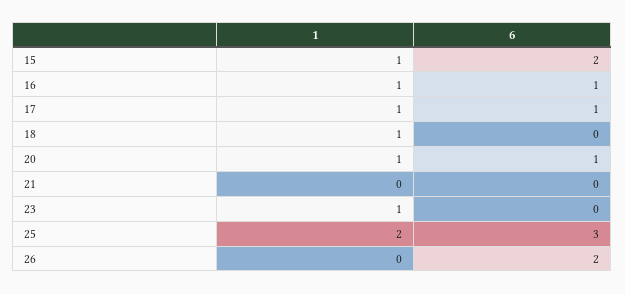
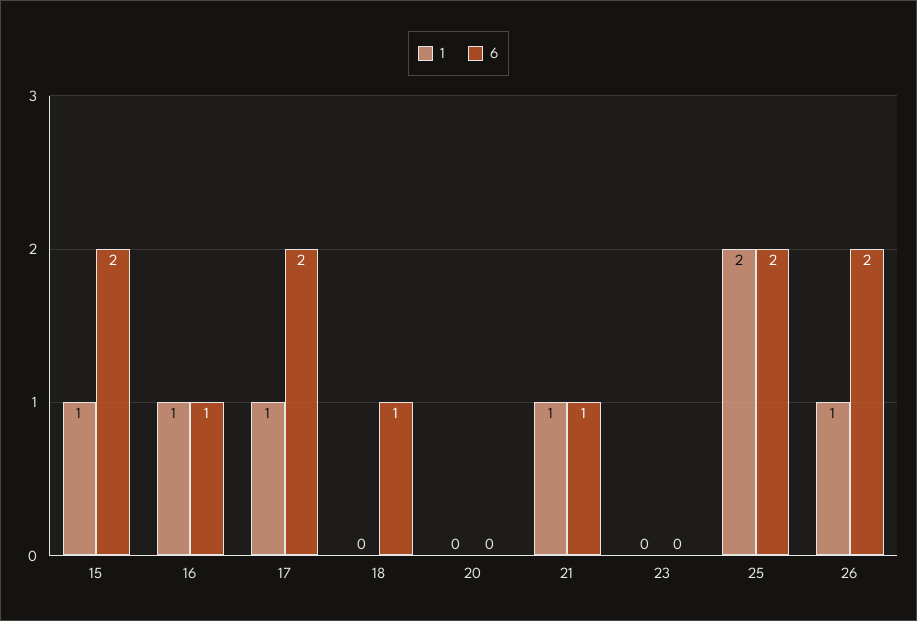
  {
    "1": {
      "15": 1,
      "16": 1,
      "17": 1,
-     "18": 1,
+     "18": 0,
-     "20": 1,
+     "20": 0,
-     "21": 0,
+     "21": 1,
-     "23": 1,
+     "23": 0,
      "25": 2,
-     "26": 0
+     "26": 1
    },
    "6": {
      "15": 2,
      "16": 1,
-     "17": 1,
+     "17": 2,
-     "18": 0,
+     "18": 1,
-     "20": 1,
+     "20": 0,
-     "21": 0,
+     "21": 1,
      "23": 0,
-     "25": 3,
+     "25": 2,
      "26": 2
    }
  }

